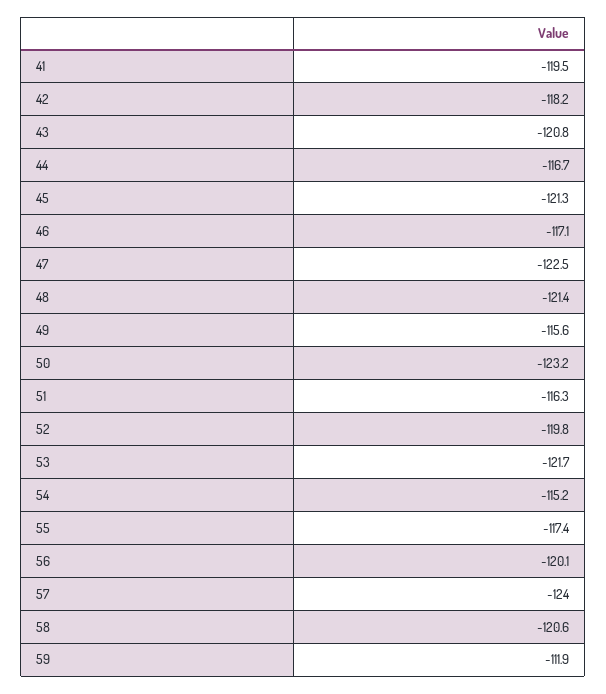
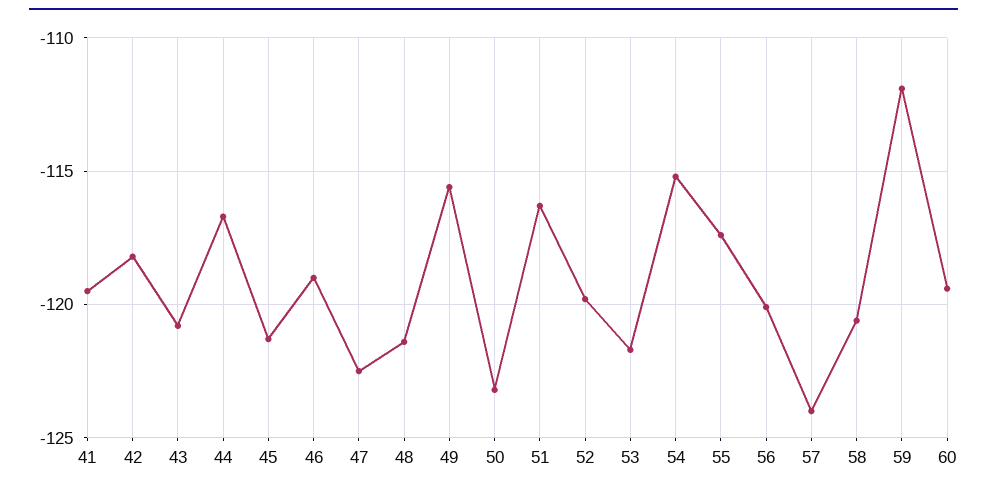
  {
    "41": -119.5,
    "42": -118.2,
    "43": -120.8,
    "44": -116.7,
    "45": -121.3,
-   "46": -117.1,
+   "46": -119,
    "47": -122.5,
    "48": -121.4,
    "49": -115.6,
    "50": -123.2,
    "51": -116.3,
    "52": -119.8,
    "53": -121.7,
    "54": -115.2,
    "55": -117.4,
    "56": -120.1,
    "57": -124,
    "58": -120.6,
-   "59": -111.9
+   "59": -111.9,
+   "60": -119.5
  }

